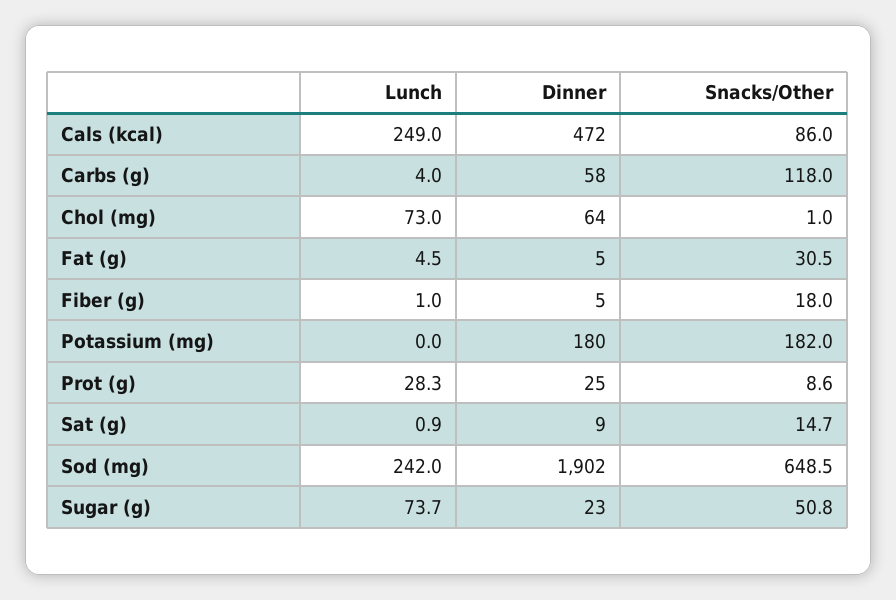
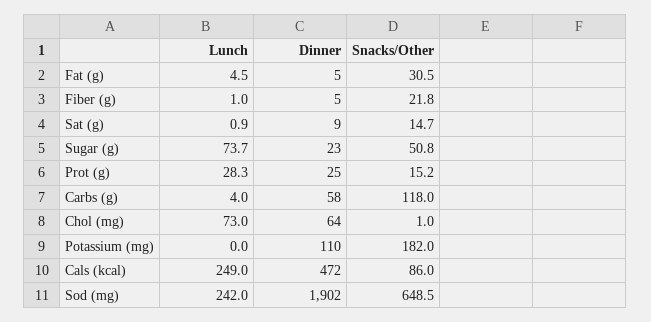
  {
    "Lunch": {
      "Cals (kcal)": 249,
      "Carbs (g)": 4,
      "Chol (mg)": 73,
      "Fat (g)": 4.5,
      "Fiber (g)": 1,
      "Potassium (mg)": 0,
      "Prot (g)": 28.3,
      "Sat (g)": 0.9,
      "Sod (mg)": 242,
      "Sugar (g)": 73.7
    },
    "Dinner": {
      "Cals (kcal)": 472,
      "Carbs (g)": 58,
      "Chol (mg)": 64,
      "Fat (g)": 5,
      "Fiber (g)": 5,
-     "Potassium (mg)": 180,
+     "Potassium (mg)": 110,
      "Prot (g)": 25,
      "Sat (g)": 9,
      "Sod (mg)": 1902,
      "Sugar (g)": 23
    },
    "Snacks/Other": {
      "Cals (kcal)": 86,
      "Carbs (g)": 118,
      "Chol (mg)": 1,
      "Fat (g)": 30.5,
-     "Fiber (g)": 18,
+     "Fiber (g)": 21.8,
      "Potassium (mg)": 182,
-     "Prot (g)": 8.6,
+     "Prot (g)": 15.2,
      "Sat (g)": 14.7,
      "Sod (mg)": 648.5,
      "Sugar (g)": 50.8
    }
  }

